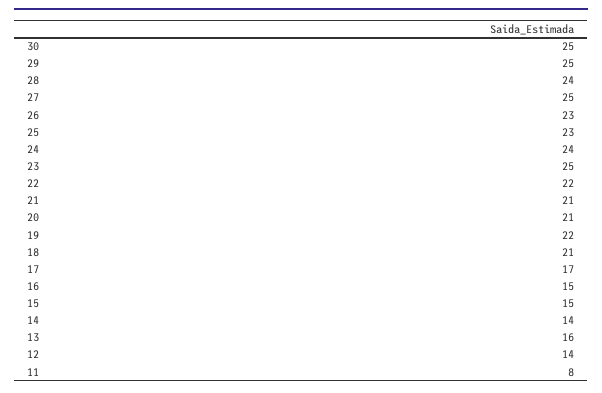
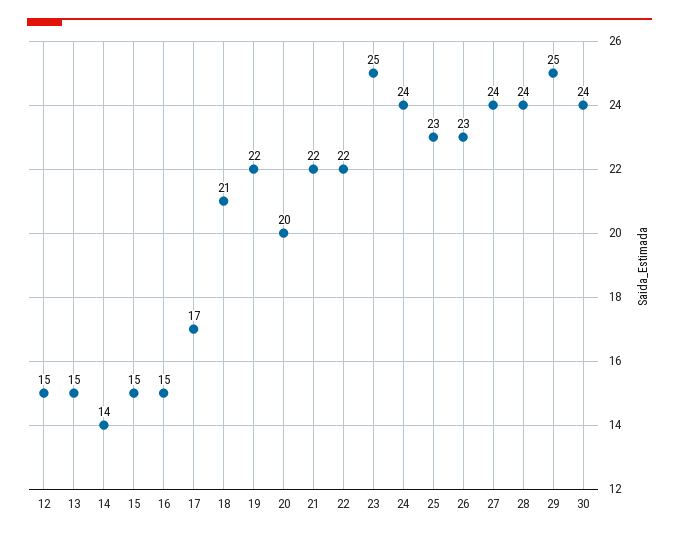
  {
-   "30": 25,
+   "30": 24,
    "29": 25,
    "28": 24,
-   "27": 25,
+   "27": 24,
    "26": 23,
    "25": 23,
    "24": 24,
    "23": 25,
    "22": 22,
-   "21": 21,
+   "21": 22,
-   "20": 21,
+   "20": 20,
    "19": 22,
    "18": 21,
    "17": 17,
    "16": 15,
    "15": 15,
    "14": 14,
-   "13": 16,
+   "13": 15,
-   "12": 14,
+   "12": 15
-   "11": 8
  }

